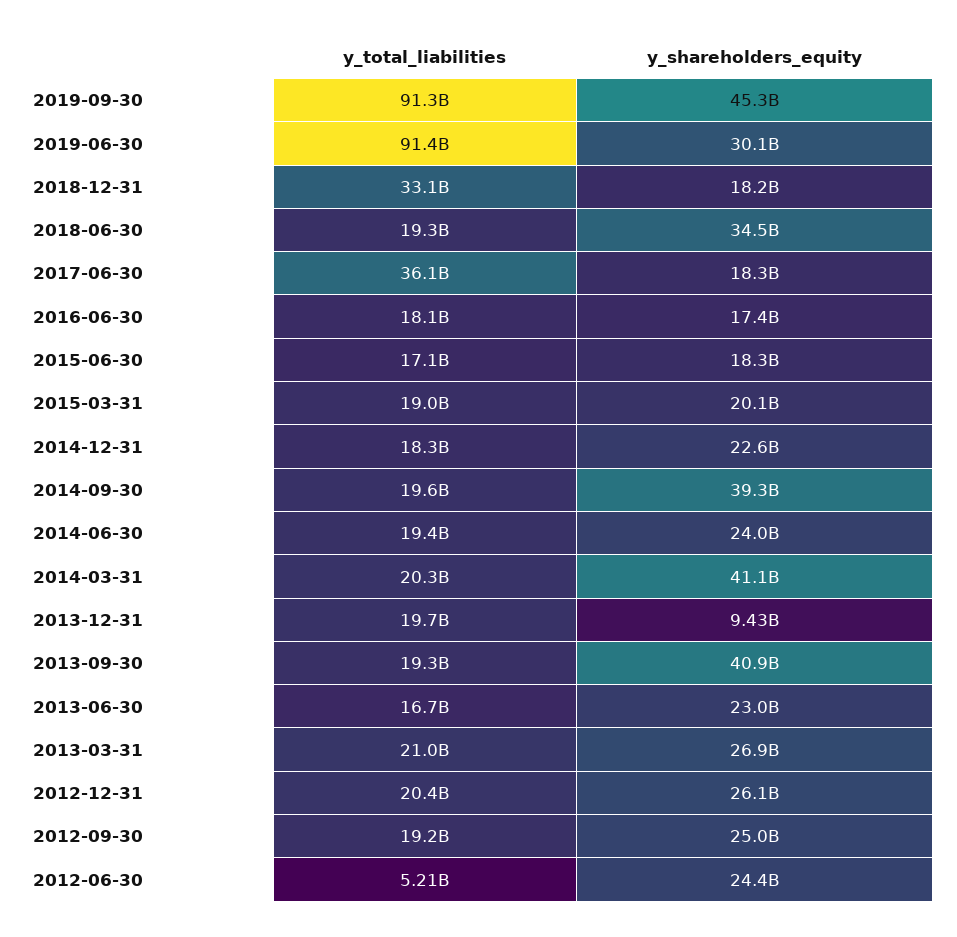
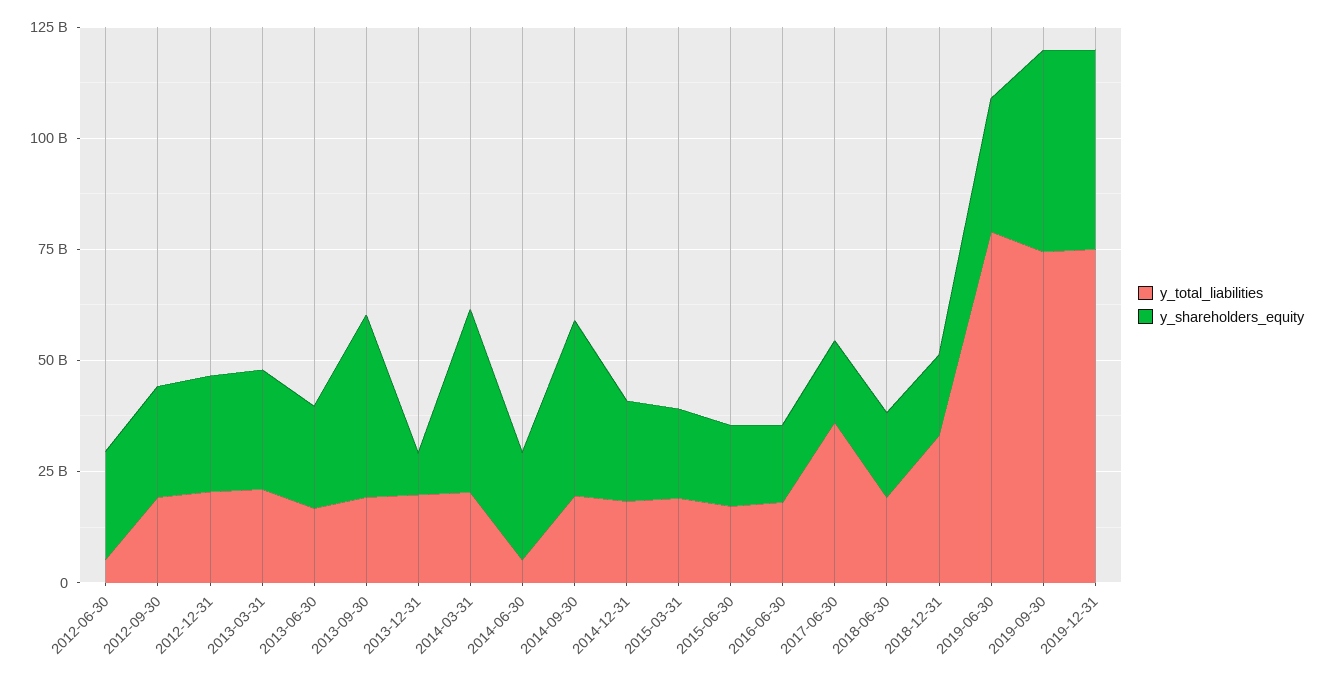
  {
    "y_total_liabilities": {
-     "2019-09-30": 91300000000,
+     "2019-09-30": 75000000000,
-     "2019-06-30": 91400000000,
+     "2019-06-30": 80000000000,
      "2018-12-31": 33100000000,
      "2018-06-30": 19300000000,
      "2017-06-30": 36100000000,
      "2016-06-30": 18100000000,
      "2015-06-30": 17100000000,
      "2015-03-31": 19000000000,
      "2014-12-31": 18300000000,
      "2014-09-30": 19600000000,
-     "2014-06-30": 19400000000,
+     "2014-06-30": 5000000000,
      "2014-03-31": 20300000000,
      "2013-12-31": 19700000000,
      "2013-09-30": 19300000000,
      "2013-06-30": 16700000000,
      "2013-03-31": 21000000000,
      "2012-12-31": 20400000000,
      "2012-09-30": 19200000000,
-     "2012-06-30": 5210000000
+     "2012-06-30": 5210000000,
+     "2019-12-31": 75000000000
    },
    "y_shareholders_equity": {
      "2019-09-30": 45300000000,
      "2019-06-30": 30100000000,
      "2018-12-31": 18200000000,
-     "2018-06-30": 34500000000,
+     "2018-06-30": 20000000000,
      "2017-06-30": 18300000000,
      "2016-06-30": 17400000000,
      "2015-06-30": 18300000000,
      "2015-03-31": 20100000000,
      "2014-12-31": 22600000000,
      "2014-09-30": 39300000000,
      "2014-06-30": 24000000000,
      "2014-03-31": 41100000000,
      "2013-12-31": 9430000000,
      "2013-09-30": 40900000000,
      "2013-06-30": 23000000000,
      "2013-03-31": 26900000000,
      "2012-12-31": 26100000000,
      "2012-09-30": 25000000000,
-     "2012-06-30": 24400000000
+     "2012-06-30": 24400000000,
+     "2019-12-31": 45000000000
    }
  }

